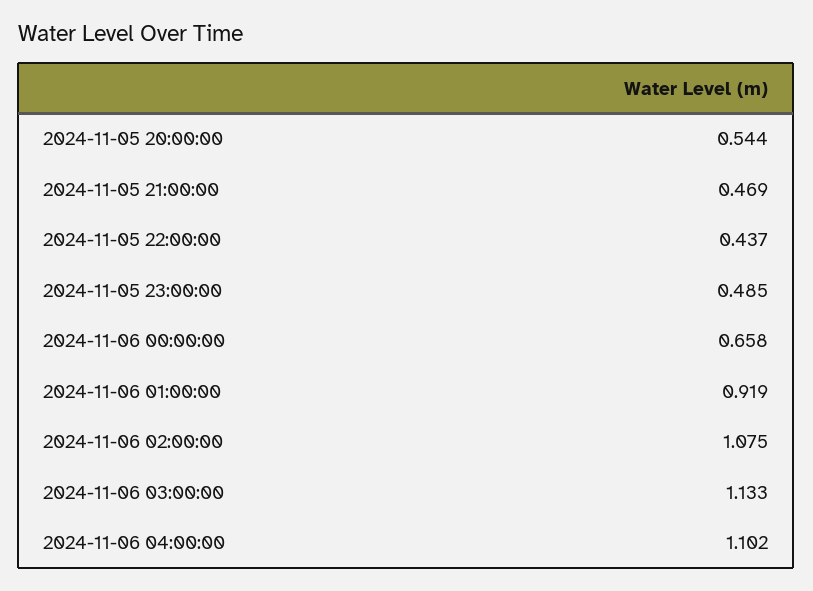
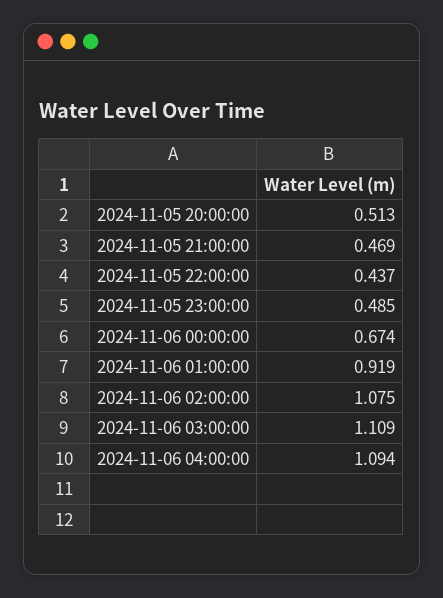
  {
-   "2024-11-05 20:00:00": 0.544,
+   "2024-11-05 20:00:00": 0.513,
    "2024-11-05 21:00:00": 0.469,
    "2024-11-05 22:00:00": 0.437,
    "2024-11-05 23:00:00": 0.485,
-   "2024-11-06 00:00:00": 0.658,
+   "2024-11-06 00:00:00": 0.674,
    "2024-11-06 01:00:00": 0.919,
    "2024-11-06 02:00:00": 1.075,
-   "2024-11-06 03:00:00": 1.133,
+   "2024-11-06 03:00:00": 1.109,
-   "2024-11-06 04:00:00": 1.102
+   "2024-11-06 04:00:00": 1.094
  }

